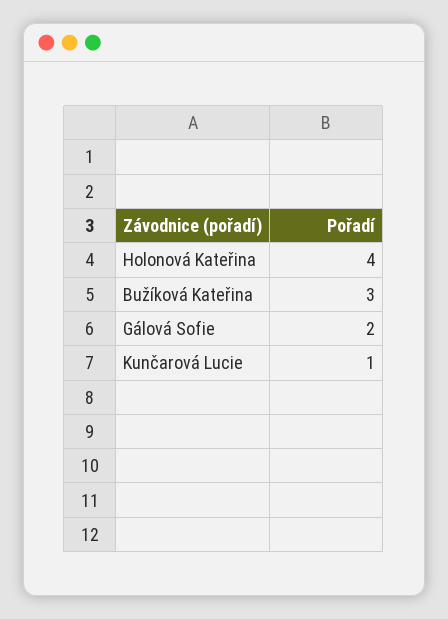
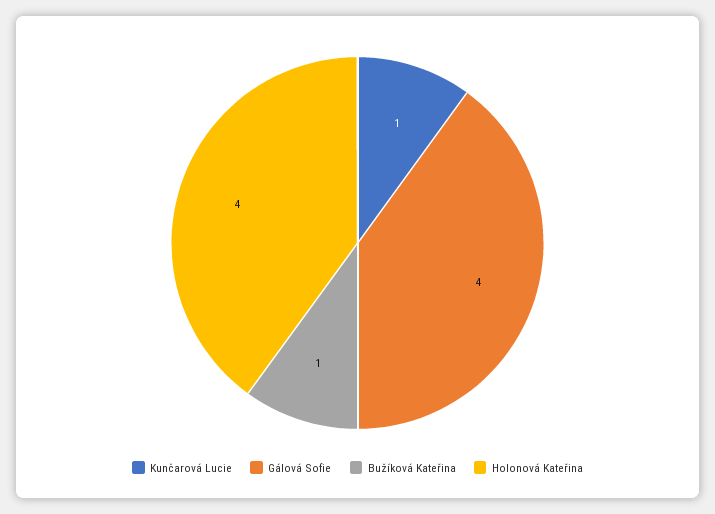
  {
    "Holonová Kateřina": 4,
-   "Bužíková Kateřina": 3,
+   "Bužíková Kateřina": 1,
-   "Gálová Sofie": 2,
+   "Gálová Sofie": 4,
    "Kunčarová Lucie": 1
  }

